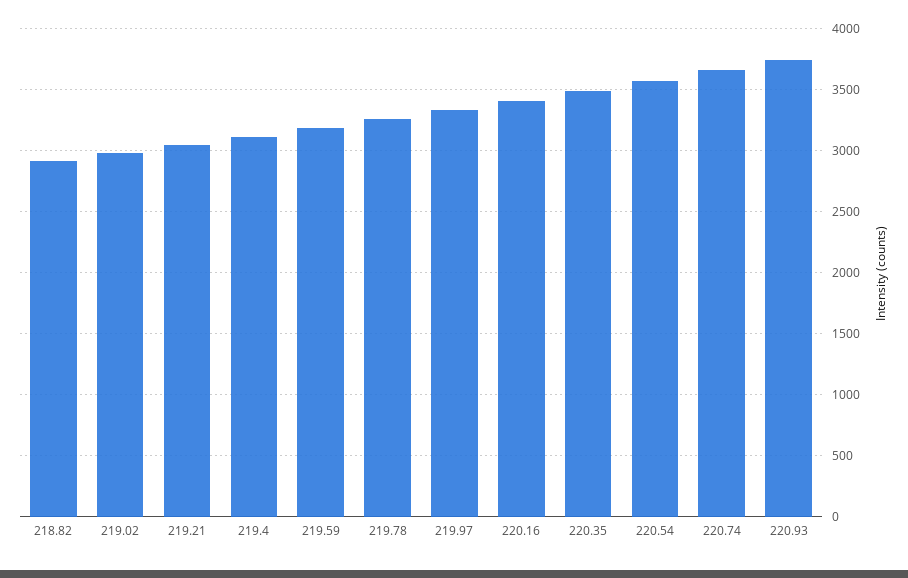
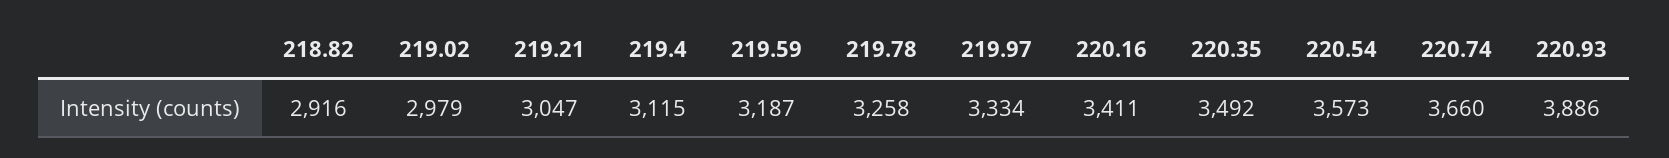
  {
    "218.82": 2916,
    "219.02": 2979,
    "219.21": 3047,
    "219.4": 3115,
    "219.59": 3187,
    "219.78": 3258,
    "219.97": 3334,
    "220.16": 3411,
    "220.35": 3492,
    "220.54": 3573,
    "220.74": 3660,
-   "220.93": 3750
+   "220.93": 3886
  }

